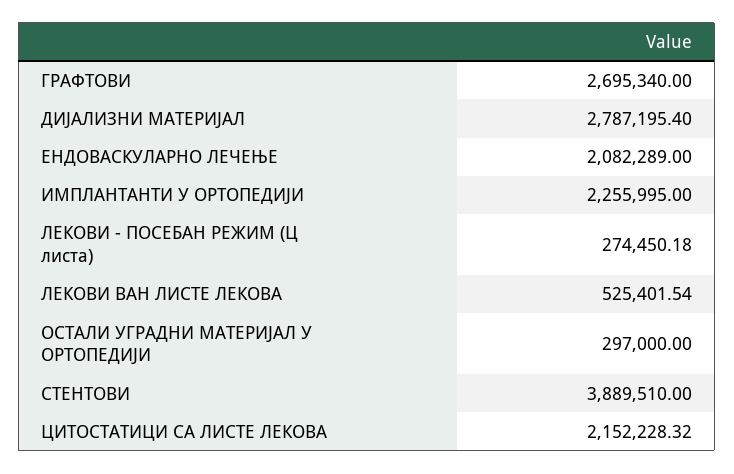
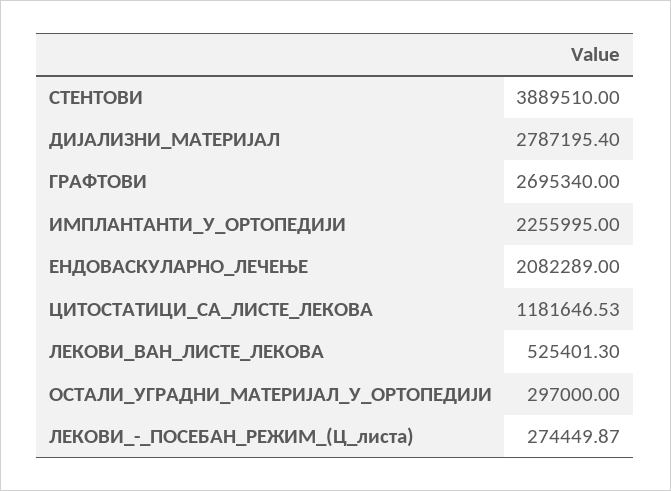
  {
    "ГРАФТОВИ": 2695340,
    "ДИЈАЛИЗНИ МАТЕРИЈАЛ": 2787195.4,
    "ЕНДОВАСКУЛАРНО ЛЕЧЕЊЕ": 2082289,
    "ИМПЛАНТАНТИ У ОРТОПЕДИЈИ": 2255995,
-   "ЛЕКОВИ - ПОСЕБАН РЕЖИМ (Ц листа)": 274450.18,
+   "ЛЕКОВИ - ПОСЕБАН РЕЖИМ (Ц листа)": 274449.87,
-   "ЛЕКОВИ ВАН ЛИСТЕ ЛЕКОВА": 525401.54,
+   "ЛЕКОВИ ВАН ЛИСТЕ ЛЕКОВА": 525401.3,
    "ОСТАЛИ УГРАДНИ МАТЕРИЈАЛ У ОРТОПЕДИЈИ": 297000,
    "СТЕНТОВИ": 3889510,
-   "ЦИТОСТАТИЦИ СА ЛИСТЕ ЛЕКОВА": 2152228.32
+   "ЦИТОСТАТИЦИ СА ЛИСТЕ ЛЕКОВА": 1181646.53
  }

